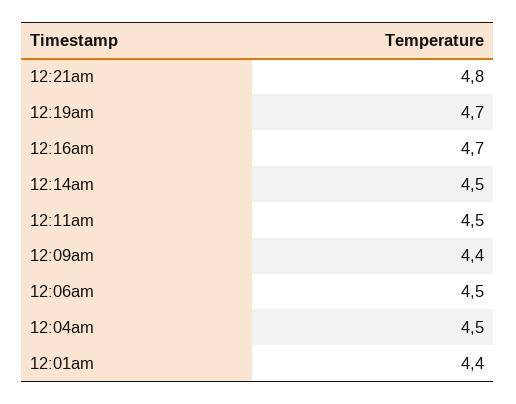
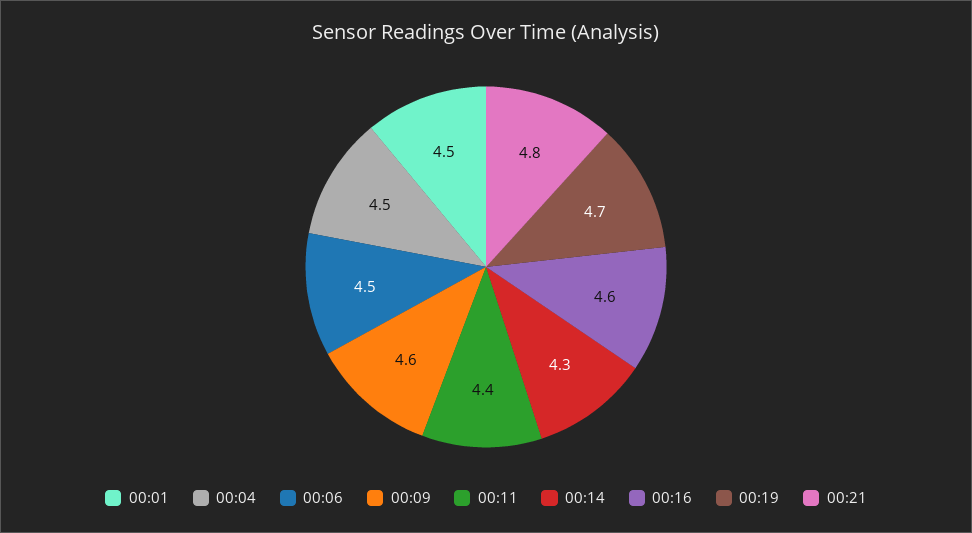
  {
    "12:21am": 4.8,
    "12:19am": 4.7,
-   "12:16am": 4.7,
+   "12:16am": 4.6,
-   "12:14am": 4.5,
+   "12:14am": 4.3,
-   "12:11am": 4.5,
+   "12:11am": 4.4,
-   "12:09am": 4.4,
+   "12:09am": 4.6,
    "12:06am": 4.5,
    "12:04am": 4.5,
-   "12:01am": 4.4
+   "12:01am": 4.5
  }

